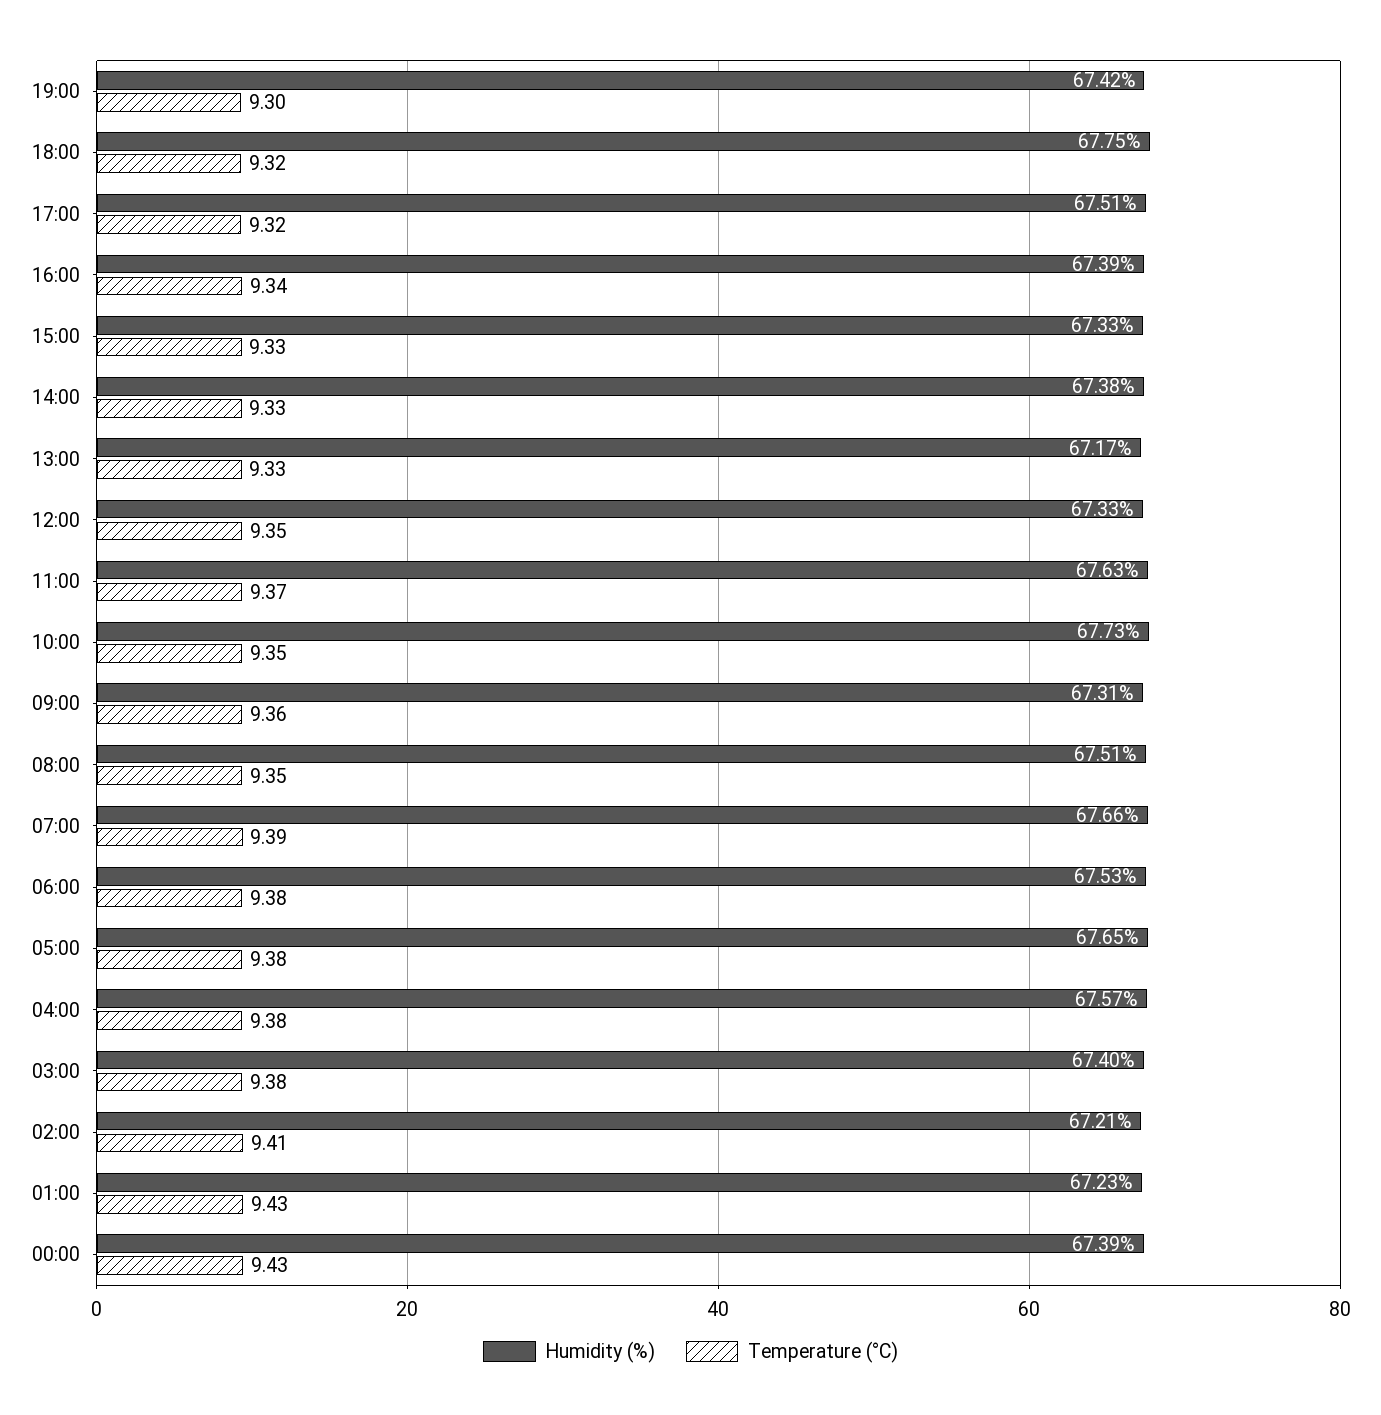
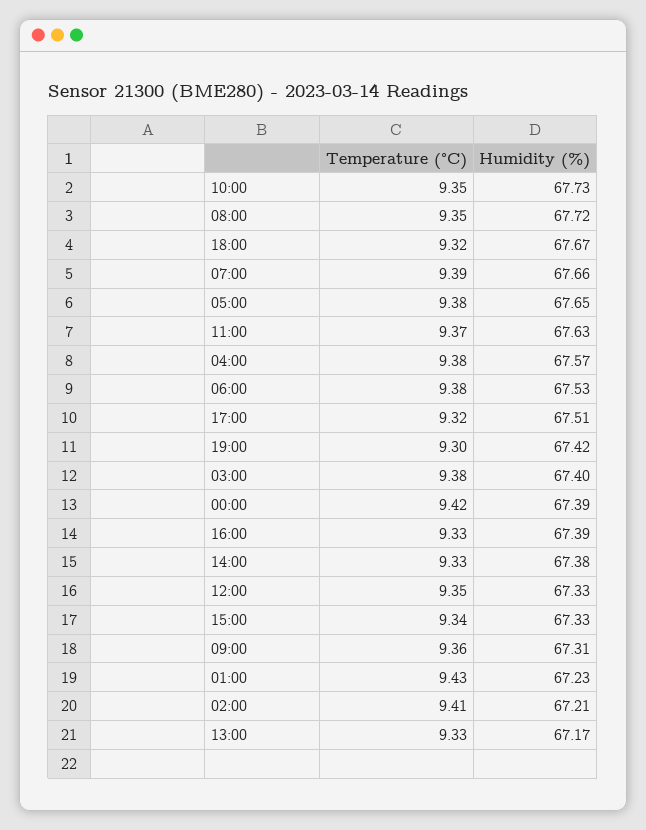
  {
    "Humidity (%)": {
      "19:00": 67.42,
-     "18:00": 67.75,
+     "18:00": 67.67,
      "17:00": 67.51,
      "16:00": 67.39,
      "15:00": 67.33,
      "14:00": 67.38,
      "13:00": 67.17,
      "12:00": 67.33,
      "11:00": 67.63,
      "10:00": 67.73,
      "09:00": 67.31,
-     "08:00": 67.51,
+     "08:00": 67.72,
      "07:00": 67.66,
      "06:00": 67.53,
      "05:00": 67.65,
      "04:00": 67.57,
      "03:00": 67.4,
      "02:00": 67.21,
      "01:00": 67.23,
      "00:00": 67.39
    },
    "Temperature (°C)": {
      "19:00": 9.3,
      "18:00": 9.32,
      "17:00": 9.32,
-     "16:00": 9.34,
+     "16:00": 9.33,
-     "15:00": 9.33,
+     "15:00": 9.34,
      "14:00": 9.33,
      "13:00": 9.33,
      "12:00": 9.35,
      "11:00": 9.37,
      "10:00": 9.35,
      "09:00": 9.36,
      "08:00": 9.35,
      "07:00": 9.39,
      "06:00": 9.38,
      "05:00": 9.38,
      "04:00": 9.38,
      "03:00": 9.38,
      "02:00": 9.41,
      "01:00": 9.43,
-     "00:00": 9.43
+     "00:00": 9.42
    }
  }

